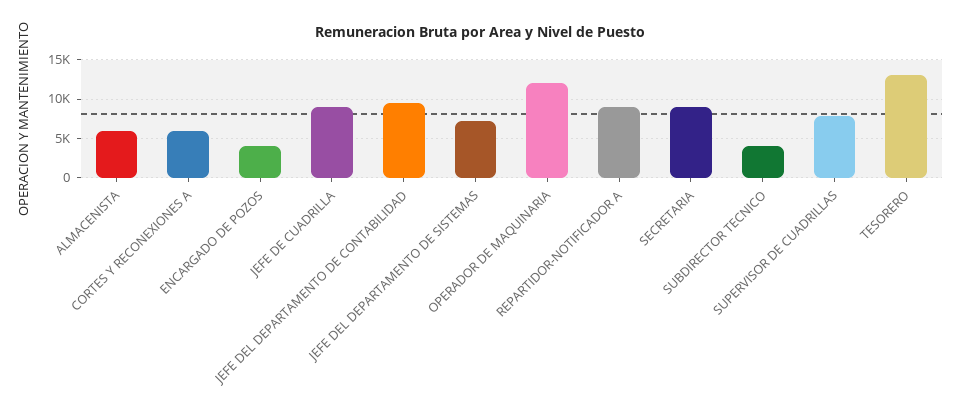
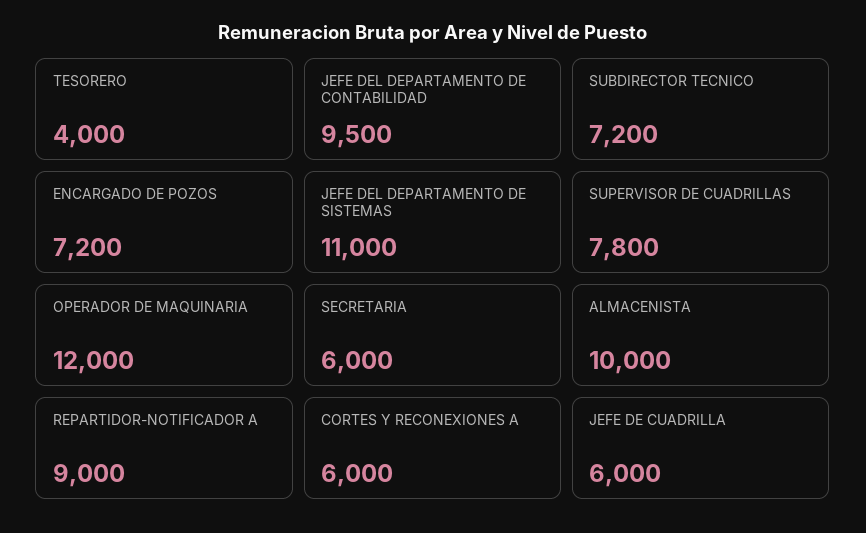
  {
-   "ALMACENISTA": 6000,
+   "ALMACENISTA": 10000,
    "CORTES Y RECONEXIONES A": 6000,
-   "ENCARGADO DE POZOS": 4000,
+   "ENCARGADO DE POZOS": 7200,
-   "JEFE DE CUADRILLA": 9000,
+   "JEFE DE CUADRILLA": 6000,
    "JEFE DEL DEPARTAMENTO DE CONTABILIDAD": 9500,
-   "JEFE DEL DEPARTAMENTO DE SISTEMAS": 7000,
+   "JEFE DEL DEPARTAMENTO DE SISTEMAS": 11000,
    "OPERADOR DE MAQUINARIA": 12000,
    "REPARTIDOR-NOTIFICADOR A": 9000,
-   "SECRETARIA": 9000,
+   "SECRETARIA": 6000,
-   "SUBDIRECTOR TECNICO": 4000,
+   "SUBDIRECTOR TECNICO": 7200,
    "SUPERVISOR DE CUADRILLAS": 7800,
-   "TESORERO": 13000
+   "TESORERO": 4000
  }

